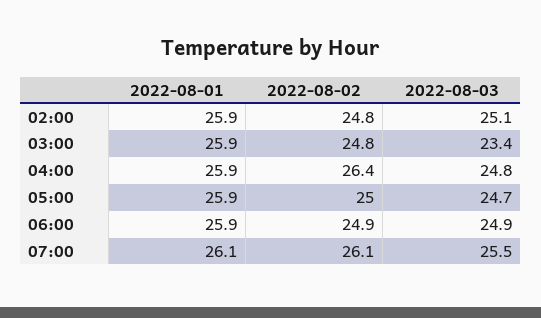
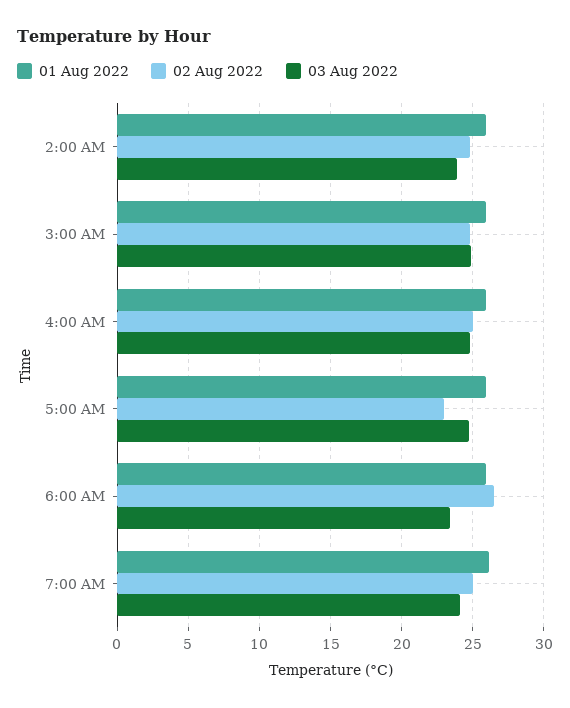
  {
    "2022-08-01": {
      "02:00": 25.9,
      "03:00": 25.9,
      "04:00": 25.9,
      "05:00": 25.9,
      "06:00": 25.9,
      "07:00": 26.1
    },
    "2022-08-02": {
      "02:00": 24.8,
      "03:00": 24.8,
-     "04:00": 26.4,
+     "04:00": 25,
-     "05:00": 25,
+     "05:00": 23,
-     "06:00": 24.9,
+     "06:00": 26.5,
-     "07:00": 26.1
+     "07:00": 25
    },
    "2022-08-03": {
-     "02:00": 25.1,
+     "02:00": 24,
-     "03:00": 23.4,
+     "03:00": 25,
      "04:00": 24.8,
      "05:00": 24.7,
-     "06:00": 24.9,
+     "06:00": 23.5,
-     "07:00": 25.5
+     "07:00": 24
    }
  }

